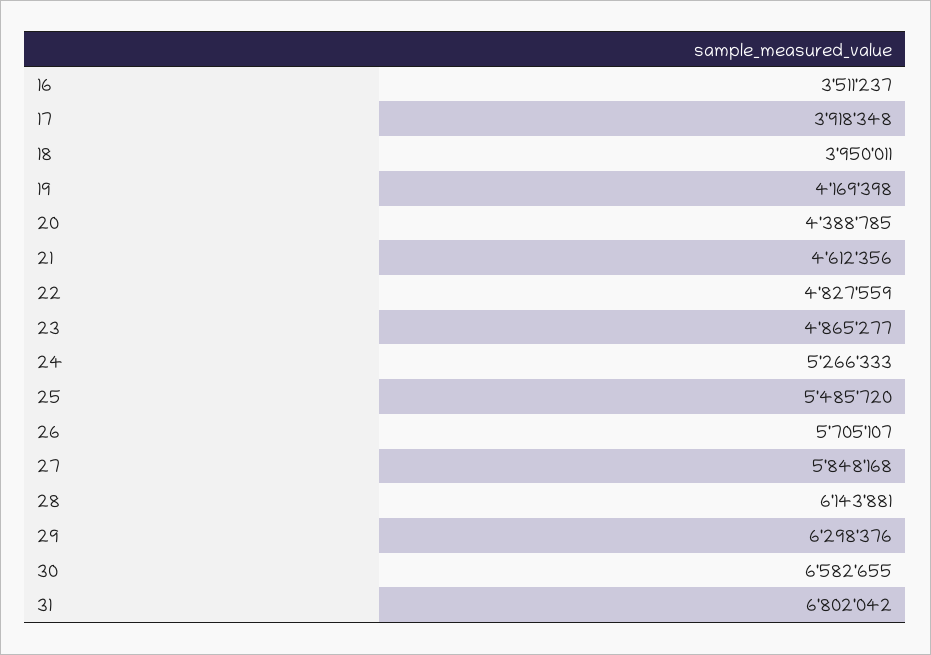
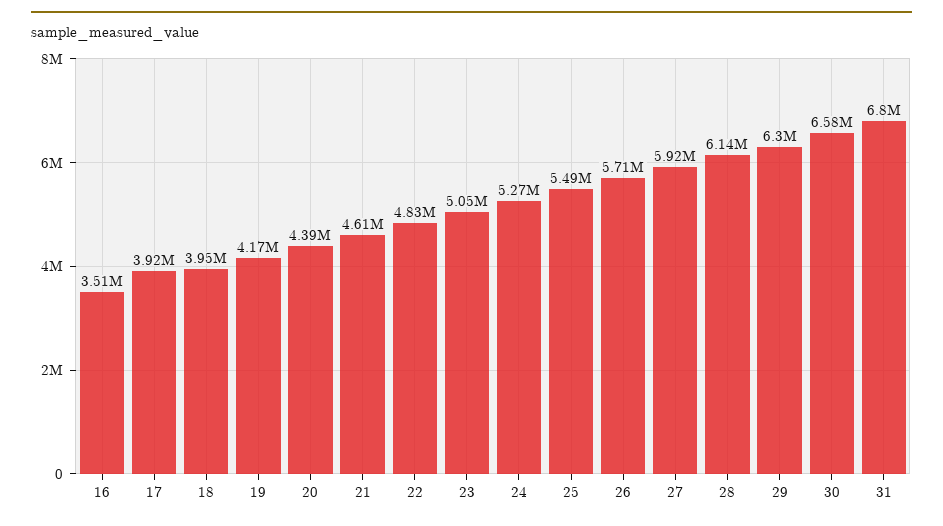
  {
    "16": 3511237,
    "17": 3918348,
    "18": 3950011,
    "19": 4169398,
    "20": 4388785,
    "21": 4612356,
    "22": 4827559,
-   "23": 4865277,
+   "23": 5050000,
    "24": 5266333,
    "25": 5485720,
    "26": 5705107,
-   "27": 5848168,
+   "27": 5920000,
    "28": 6143881,
    "29": 6298376,
    "30": 6582655,
    "31": 6802042
  }

